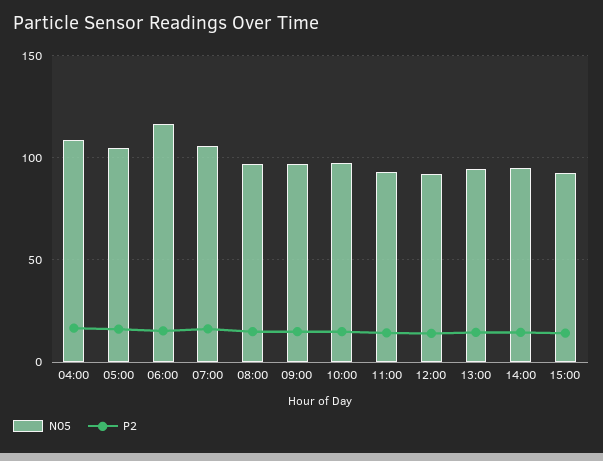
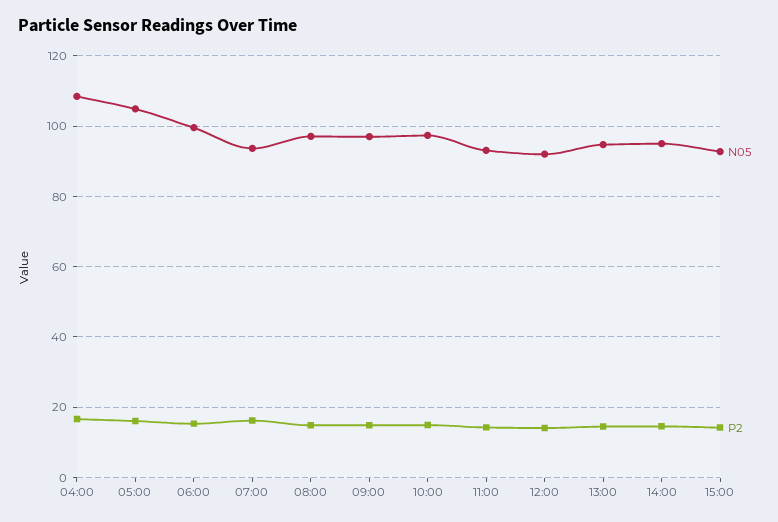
  {
    "N05": {
      "04:00": 108,
      "05:00": 104,
-     "06:00": 115,
+     "06:00": 100,
-     "07:00": 105,
+     "07:00": 94,
      "08:00": 98,
      "09:00": 98,
      "10:00": 98,
      "11:00": 94,
      "12:00": 92,
      "13:00": 94,
      "14:00": 96,
      "15:00": 92
    },
    "P2": {
      "04:00": 16,
      "05:00": 16,
      "06:00": 16,
      "07:00": 16,
      "08:00": 14,
      "09:00": 14,
      "10:00": 14,
      "11:00": 14,
      "12:00": 14,
      "13:00": 14,
      "14:00": 14,
      "15:00": 14
    }
  }

